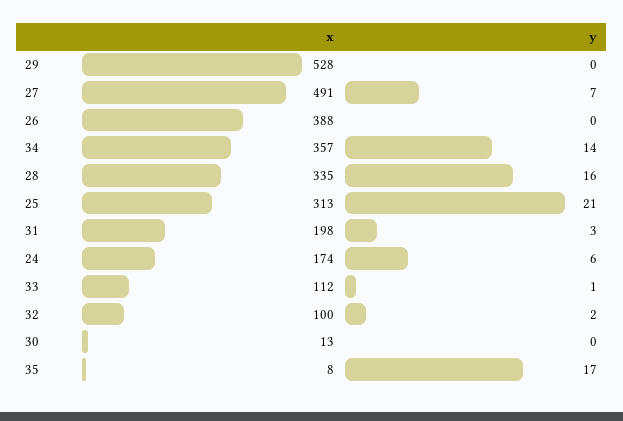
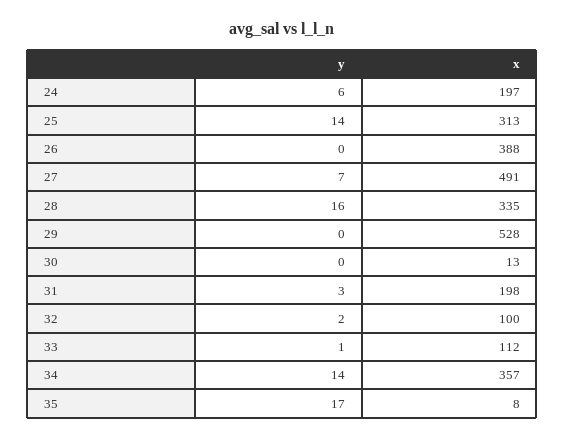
  {
    "x": {
      "29": 528,
      "27": 491,
      "26": 388,
      "34": 357,
      "28": 335,
      "25": 313,
      "31": 198,
-     "24": 174,
+     "24": 197,
      "33": 112,
      "32": 100,
      "30": 13,
      "35": 8
    },
    "y": {
      "29": 0,
      "27": 7,
      "26": 0,
      "34": 14,
      "28": 16,
-     "25": 21,
+     "25": 14,
      "31": 3,
      "24": 6,
      "33": 1,
      "32": 2,
      "30": 0,
      "35": 17
    }
  }

